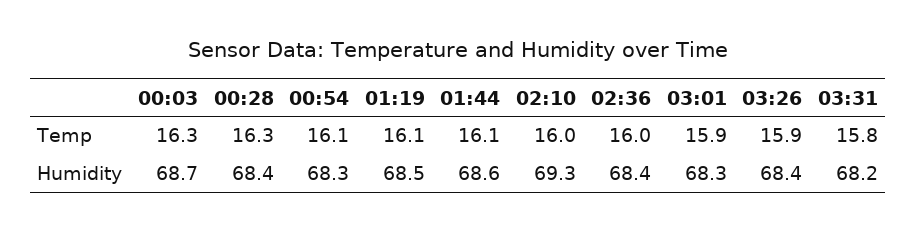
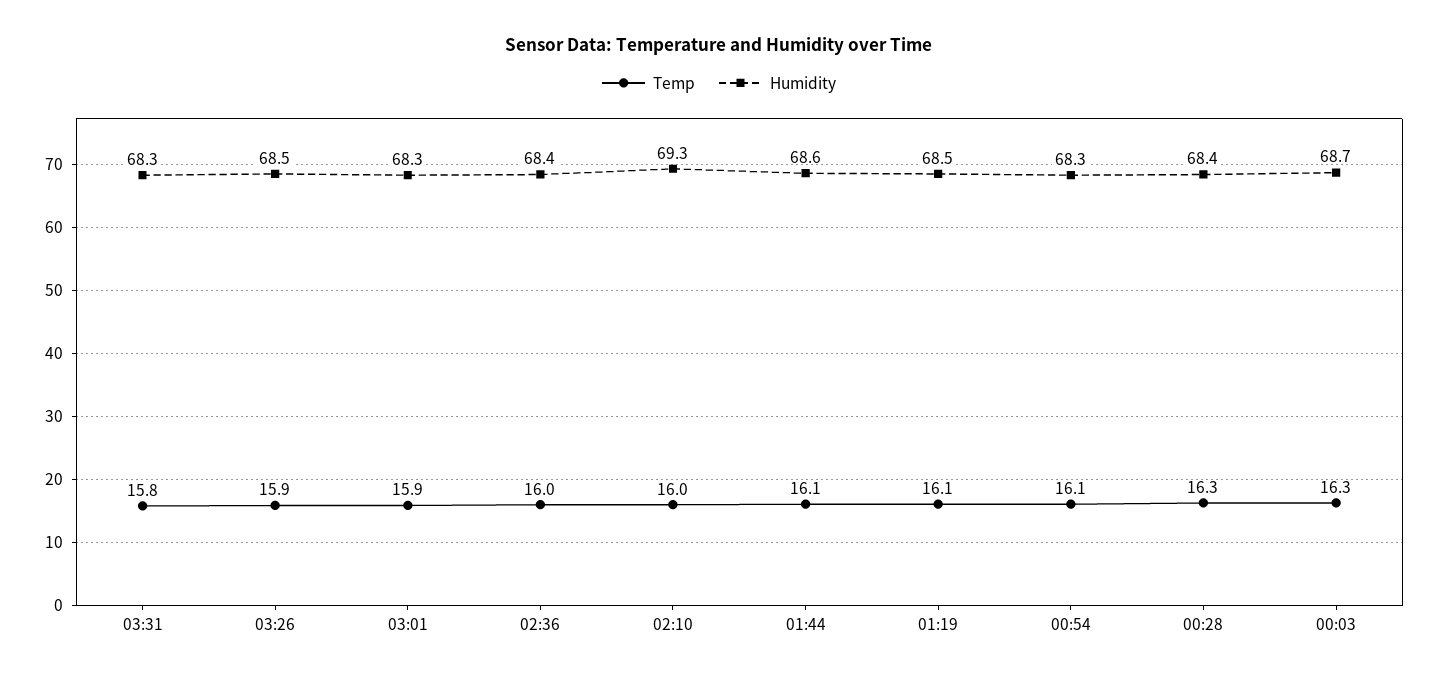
  {
    "Temp": {
      "00:03": 16.3,
      "00:28": 16.3,
      "00:54": 16.1,
      "01:19": 16.1,
      "01:44": 16.1,
      "02:10": 16,
      "02:36": 16,
      "03:01": 15.9,
      "03:26": 15.9,
      "03:31": 15.8
    },
    "Humidity": {
      "00:03": 68.7,
      "00:28": 68.4,
      "00:54": 68.3,
      "01:19": 68.5,
      "01:44": 68.6,
      "02:10": 69.3,
      "02:36": 68.4,
      "03:01": 68.3,
-     "03:26": 68.4,
+     "03:26": 68.5,
-     "03:31": 68.2
+     "03:31": 68.3
    }
  }

